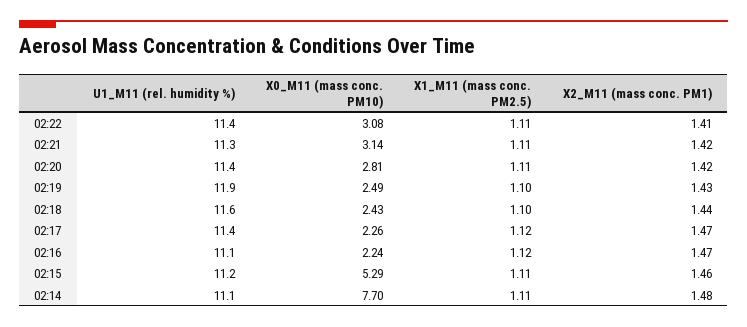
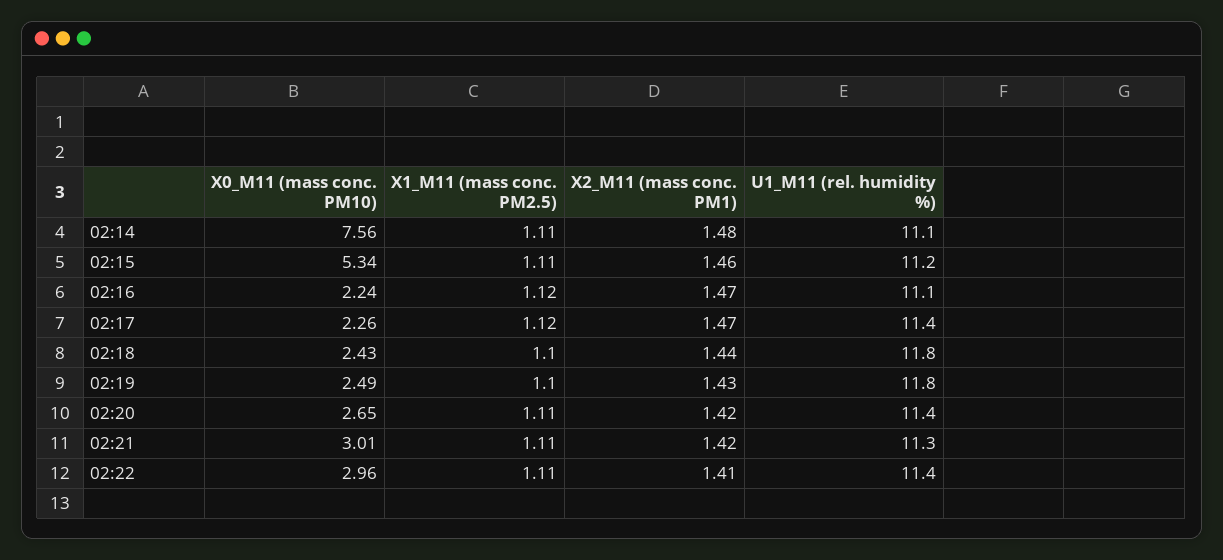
  {
    "U1_M11 (rel. humidity %)": {
      "02:22": 11.4,
      "02:21": 11.3,
      "02:20": 11.4,
-     "02:19": 11.9,
+     "02:19": 11.8,
-     "02:18": 11.6,
+     "02:18": 11.8,
      "02:17": 11.4,
      "02:16": 11.1,
      "02:15": 11.2,
      "02:14": 11.1
    },
    "X0_M11 (mass conc. PM10)": {
-     "02:22": 3.08,
+     "02:22": 2.96,
-     "02:21": 3.14,
+     "02:21": 3.01,
-     "02:20": 2.81,
+     "02:20": 2.65,
      "02:19": 2.49,
      "02:18": 2.43,
      "02:17": 2.26,
      "02:16": 2.24,
-     "02:15": 5.29,
+     "02:15": 5.34,
-     "02:14": 7.7
+     "02:14": 7.56
    },
    "X1_M11 (mass conc. PM2.5)": {
      "02:22": 1.11,
      "02:21": 1.11,
      "02:20": 1.11,
      "02:19": 1.1,
      "02:18": 1.1,
      "02:17": 1.12,
      "02:16": 1.12,
      "02:15": 1.11,
      "02:14": 1.11
    },
    "X2_M11 (mass conc. PM1)": {
      "02:22": 1.41,
      "02:21": 1.42,
      "02:20": 1.42,
      "02:19": 1.43,
      "02:18": 1.44,
      "02:17": 1.47,
      "02:16": 1.47,
      "02:15": 1.46,
      "02:14": 1.48
    }
  }

